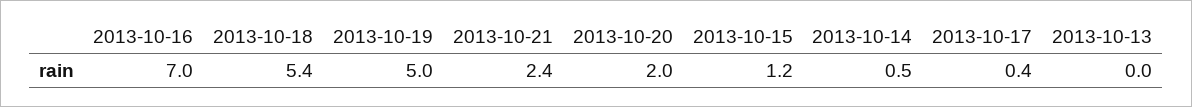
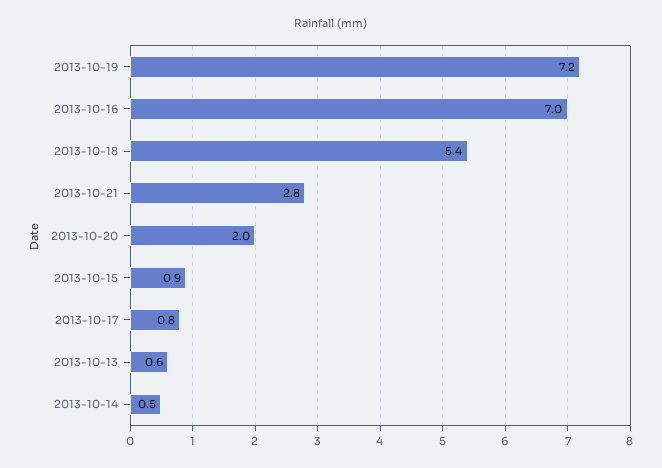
  {
    "2013-10-16": 7,
    "2013-10-18": 5.4,
-   "2013-10-19": 5,
+   "2013-10-19": 7.2,
-   "2013-10-21": 2.4,
+   "2013-10-21": 2.8,
    "2013-10-20": 2,
-   "2013-10-15": 1.2,
+   "2013-10-15": 0.9,
    "2013-10-14": 0.5,
-   "2013-10-17": 0.4,
+   "2013-10-17": 0.8,
-   "2013-10-13": 0
+   "2013-10-13": 0.6
  }

